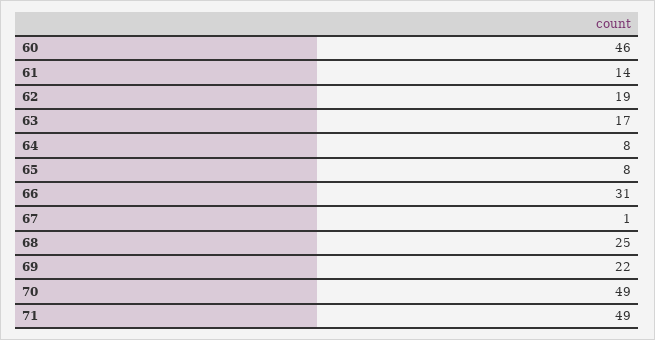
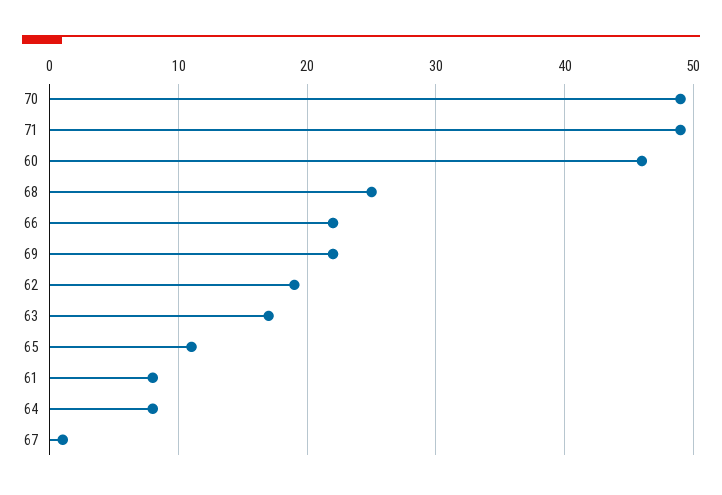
  {
    "60": 46,
-   "61": 14,
+   "61": 8,
    "62": 19,
    "63": 17,
    "64": 8,
-   "65": 8,
+   "65": 11,
-   "66": 31,
+   "66": 22,
    "67": 1,
    "68": 25,
    "69": 22,
    "70": 49,
    "71": 49
  }

